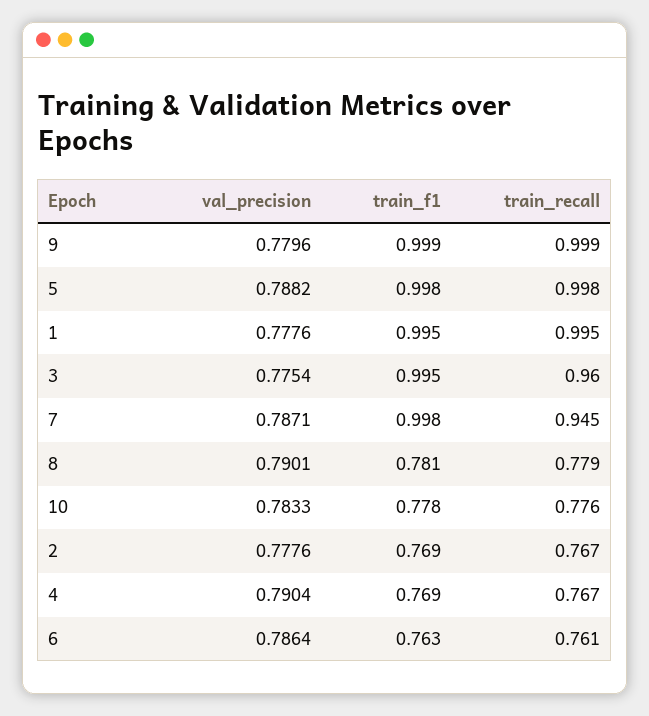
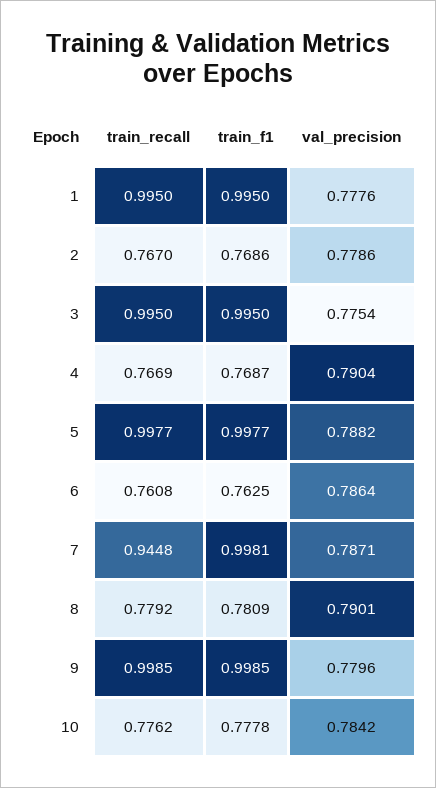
  {
    "val_precision": {
      "9": 0.7796,
      "5": 0.7882,
      "1": 0.7776,
      "3": 0.7754,
      "7": 0.7871,
      "8": 0.7901,
-     "10": 0.7833,
+     "10": 0.7842,
-     "2": 0.7776,
+     "2": 0.7786,
      "4": 0.7904,
      "6": 0.7864
    },
    "train_f1": {
      "9": 0.9985,
      "5": 0.9977,
      "1": 0.995,
      "3": 0.995,
      "7": 0.9981,
      "8": 0.7809,
      "10": 0.7778,
      "2": 0.7686,
      "4": 0.7687,
      "6": 0.7625
    },
    "train_recall": {
      "9": 0.9985,
      "5": 0.9977,
      "1": 0.995,
-     "3": 0.96,
+     "3": 0.995,
      "7": 0.9448,
      "8": 0.7792,
      "10": 0.7762,
      "2": 0.767,
      "4": 0.7669,
      "6": 0.7608
    }
  }

